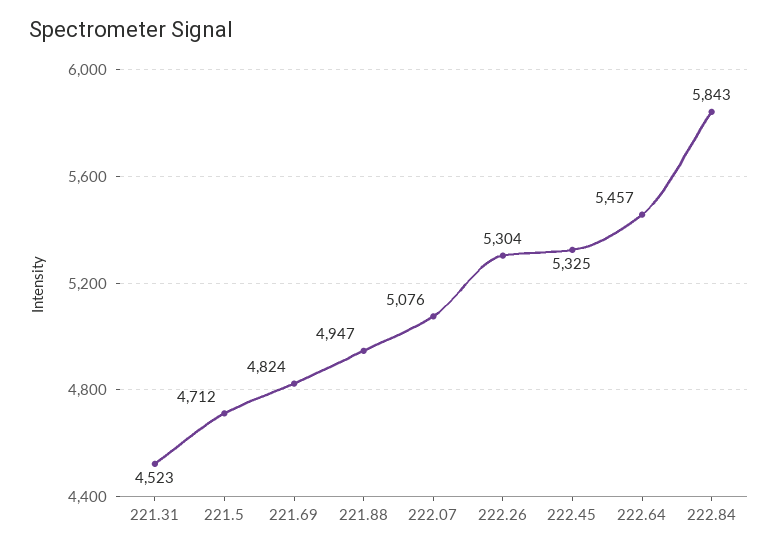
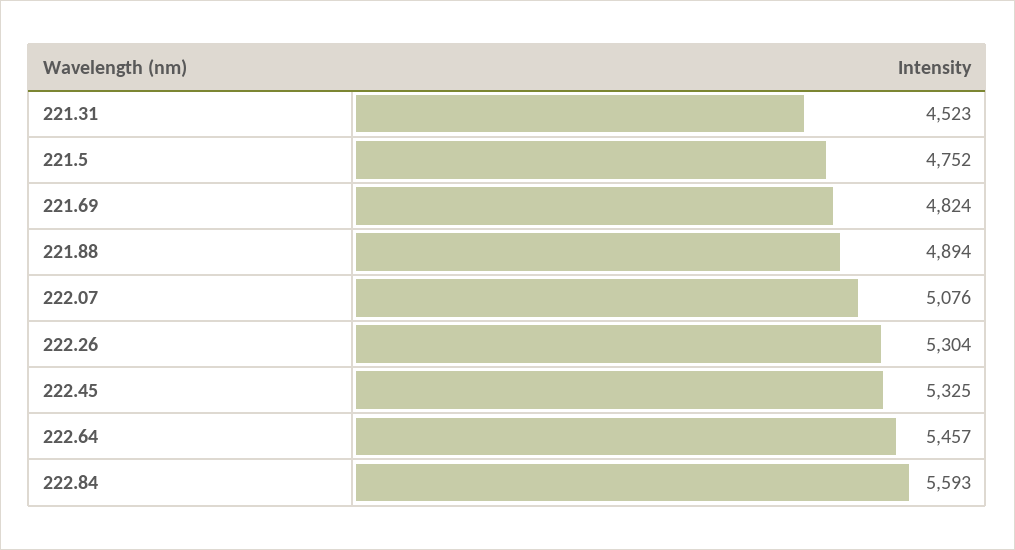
  {
    "221.31": 4523,
-   "221.5": 4712,
+   "221.5": 4752,
    "221.69": 4824,
-   "221.88": 4947,
+   "221.88": 4894,
    "222.07": 5076,
    "222.26": 5304,
    "222.45": 5325,
    "222.64": 5457,
-   "222.84": 5843
+   "222.84": 5593
  }

